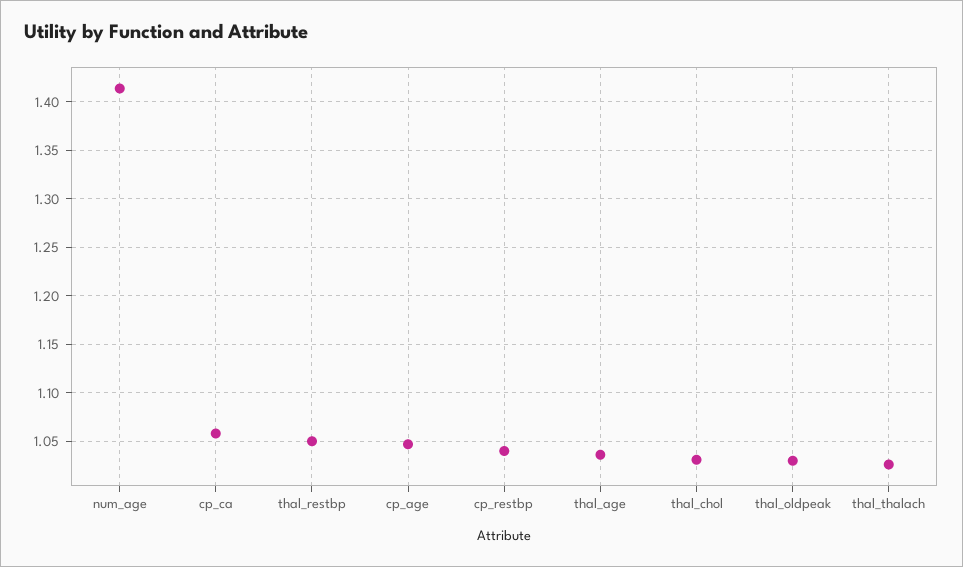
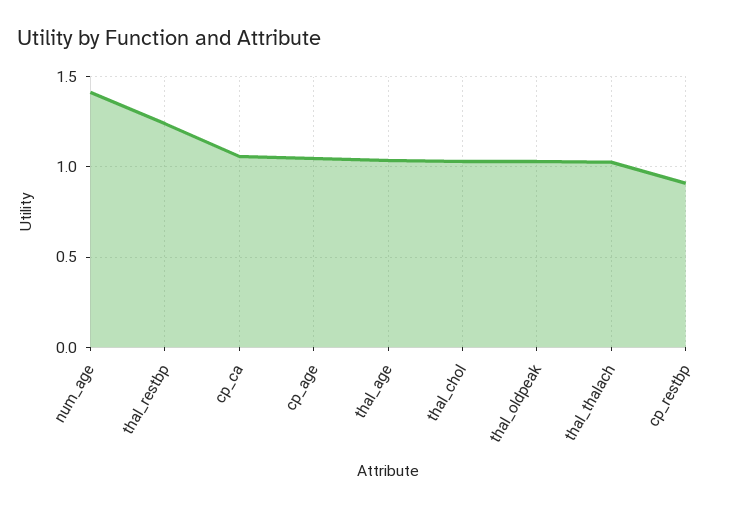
  {
    "num_age": 1.41,
    "cp_ca": 1.06,
-   "thal_restbp": 1.05,
+   "thal_restbp": 1.25,
    "cp_age": 1.05,
-   "cp_restbp": 1.04,
+   "cp_restbp": 0.9,
    "thal_age": 1.04,
    "thal_chol": 1.03,
    "thal_oldpeak": 1.03,
    "thal_thalach": 1.03
  }

